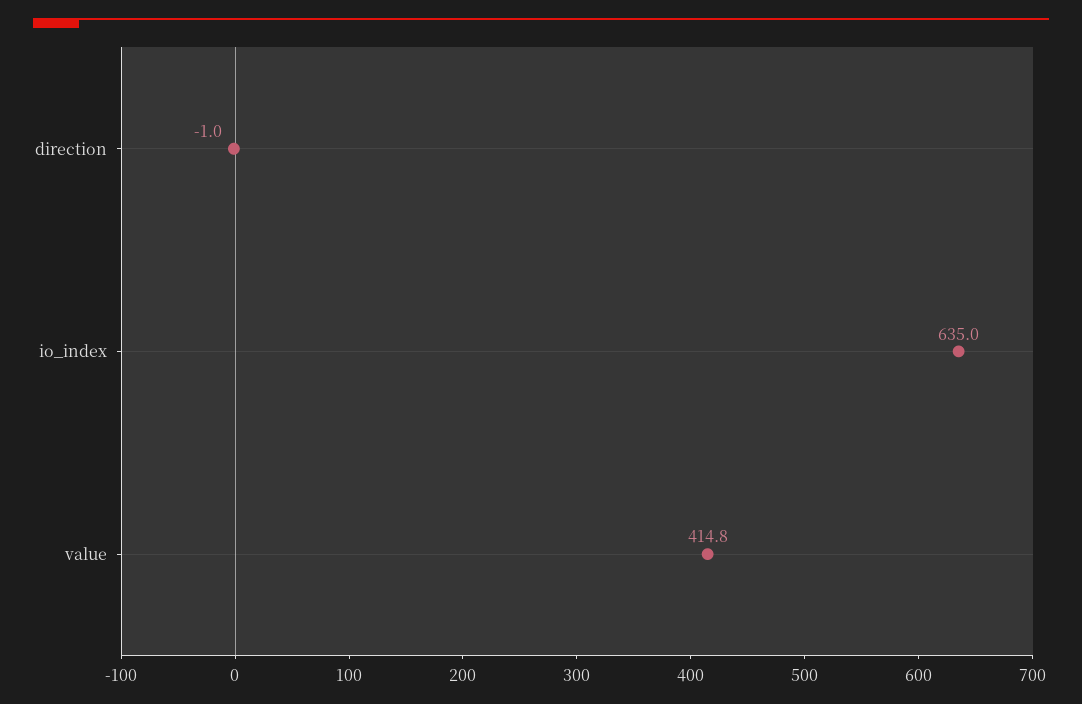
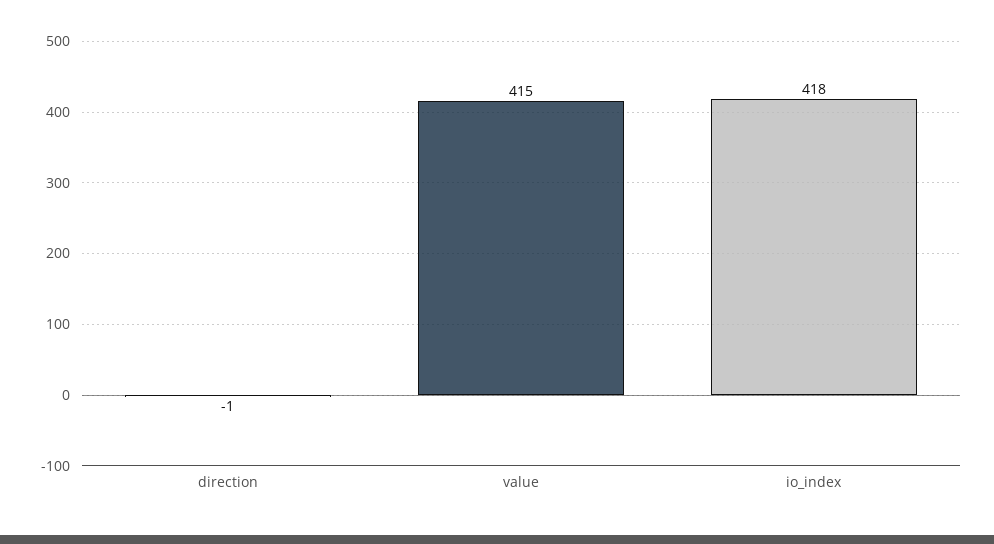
  {
    "direction": -1,
-   "io_index": 635,
+   "io_index": 418,
    "value": 414.8
  }

